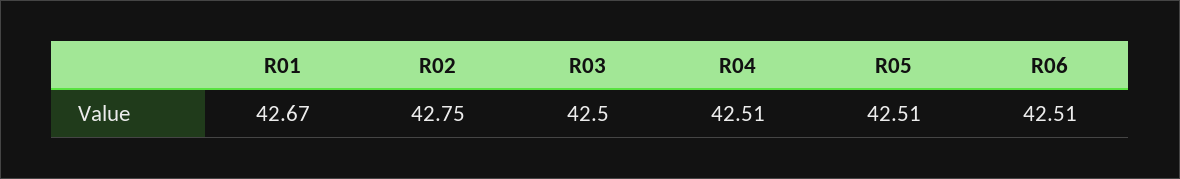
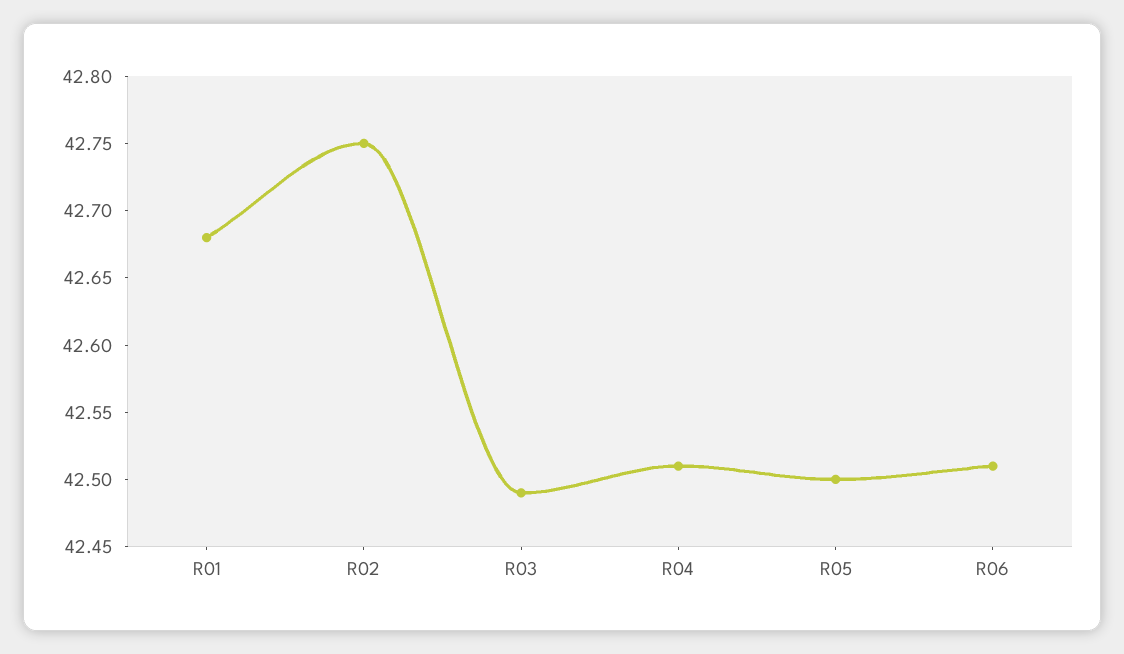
  {
-   "R01": 42.67,
+   "R01": 42.68,
    "R02": 42.75,
-   "R03": 42.5,
+   "R03": 42.49,
    "R04": 42.51,
-   "R05": 42.51,
+   "R05": 42.5,
    "R06": 42.51
  }

